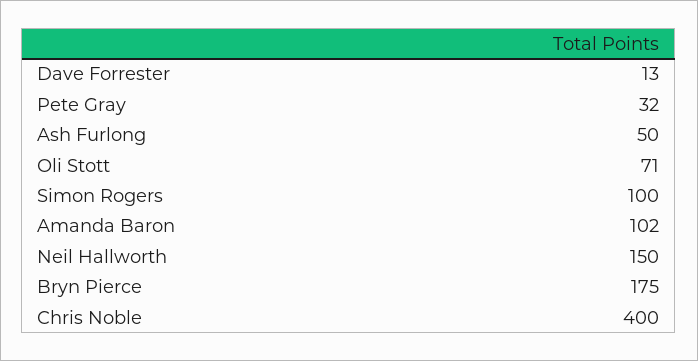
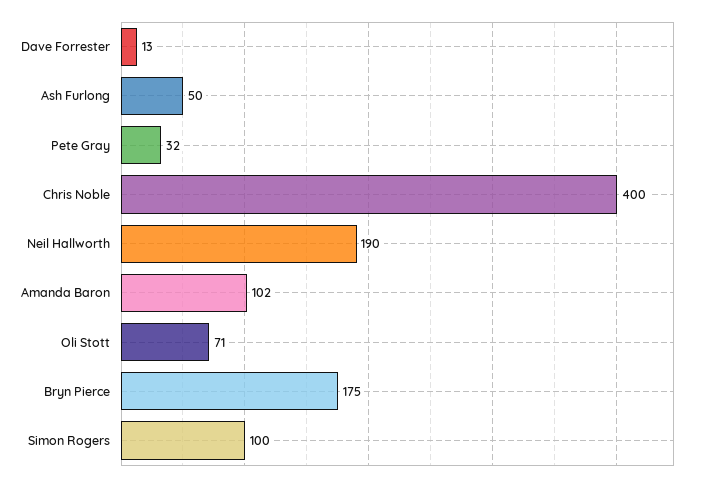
  {
    "Dave Forrester": 13,
    "Pete Gray": 32,
    "Ash Furlong": 50,
    "Oli Stott": 71,
    "Simon Rogers": 100,
    "Amanda Baron": 102,
-   "Neil Hallworth": 150,
+   "Neil Hallworth": 190,
    "Bryn Pierce": 175,
    "Chris Noble": 400
  }

